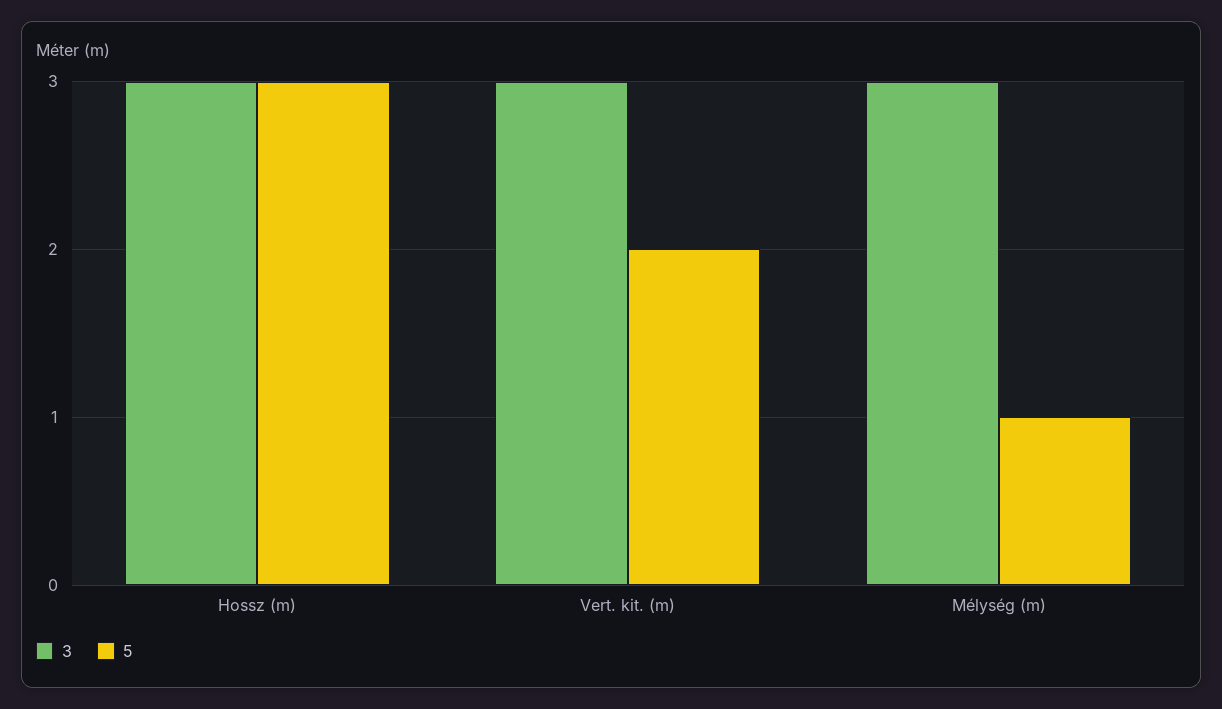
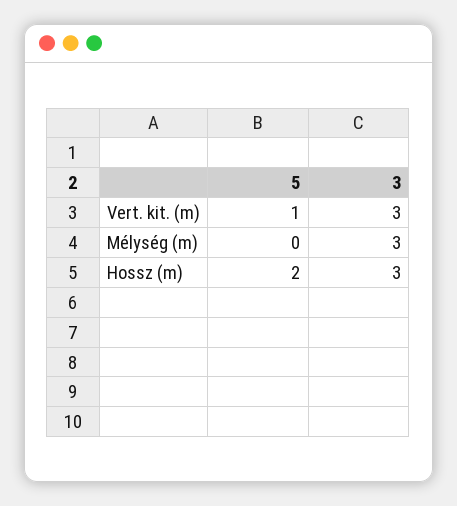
  {
    "3": {
      "Hossz (m)": 3,
      "Vert. kit. (m)": 3,
      "Mélység (m)": 3
    },
    "5": {
-     "Hossz (m)": 3,
+     "Hossz (m)": 2,
-     "Vert. kit. (m)": 2,
+     "Vert. kit. (m)": 1,
-     "Mélység (m)": 1
+     "Mélység (m)": 0
    }
  }

